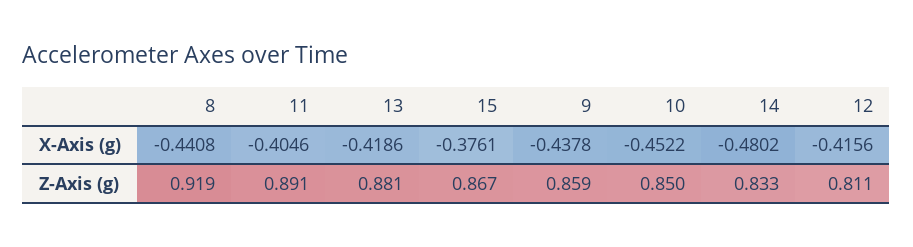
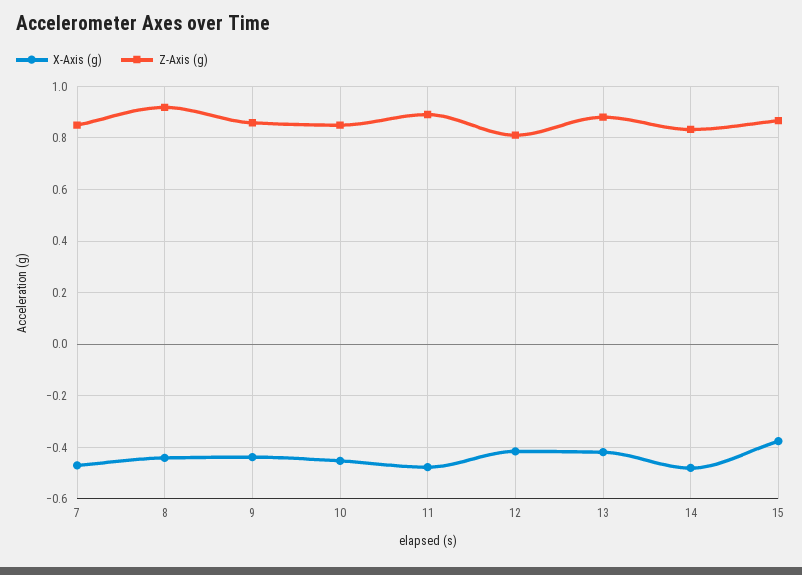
  {
    "X-Axis (g)": {
      "8": -0.4408,
-     "11": -0.4046,
+     "11": -0.475,
      "13": -0.4186,
      "15": -0.3761,
      "9": -0.4378,
      "10": -0.4522,
      "14": -0.4802,
-     "12": -0.4156
+     "12": -0.4156,
+     "7": -0.475
    },
    "Z-Axis (g)": {
      "8": 0.919,
      "11": 0.891,
      "13": 0.881,
      "15": 0.867,
      "9": 0.859,
      "10": 0.85,
      "14": 0.833,
-     "12": 0.811
+     "12": 0.811,
+     "7": 0.85
    }
  }

